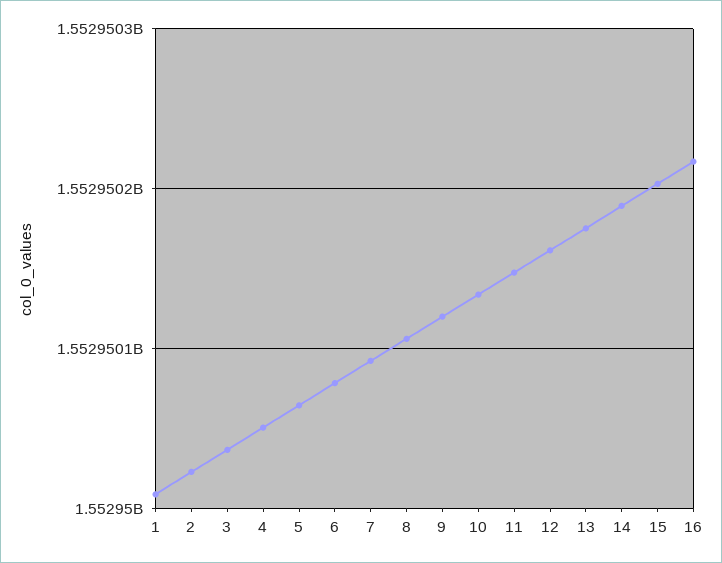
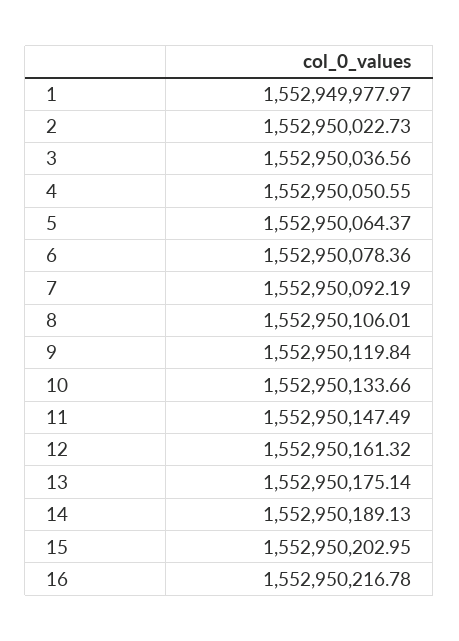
  {
-   "1": 1552950010,
+   "1": 1552949977.97,
    "2": 1552950022.73,
    "3": 1552950036.56,
    "4": 1552950050.55,
    "5": 1552950064.37,
    "6": 1552950078.36,
    "7": 1552950092.19,
    "8": 1552950106.01,
    "9": 1552950119.84,
    "10": 1552950133.66,
    "11": 1552950147.49,
    "12": 1552950161.32,
    "13": 1552950175.14,
    "14": 1552950189.13,
    "15": 1552950202.95,
    "16": 1552950216.78
  }

